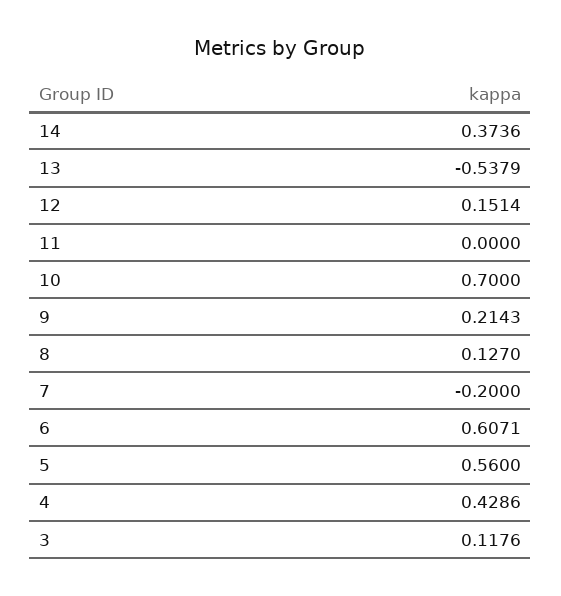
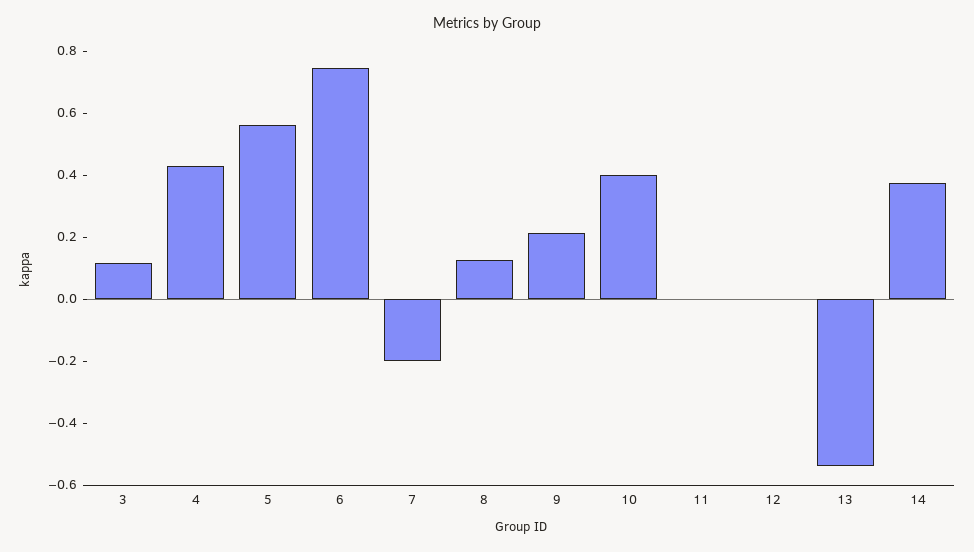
  {
    "14": 0.3736,
    "13": -0.5379,
-   "12": 0.1514,
+   "12": 0,
    "11": 0,
-   "10": 0.7,
+   "10": 0.4,
    "9": 0.2143,
    "8": 0.127,
    "7": -0.2,
-   "6": 0.6071,
+   "6": 0.75,
    "5": 0.56,
    "4": 0.4286,
    "3": 0.1176
  }

